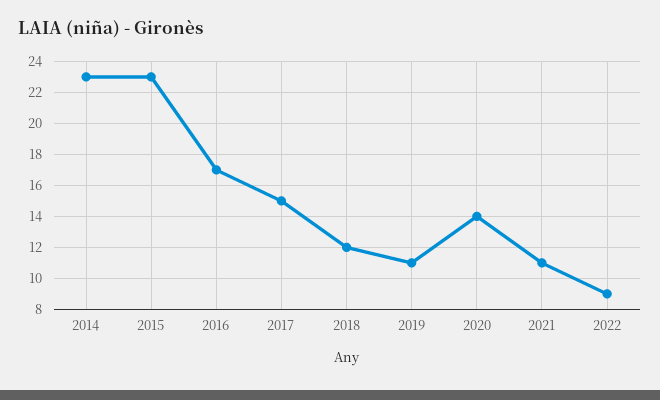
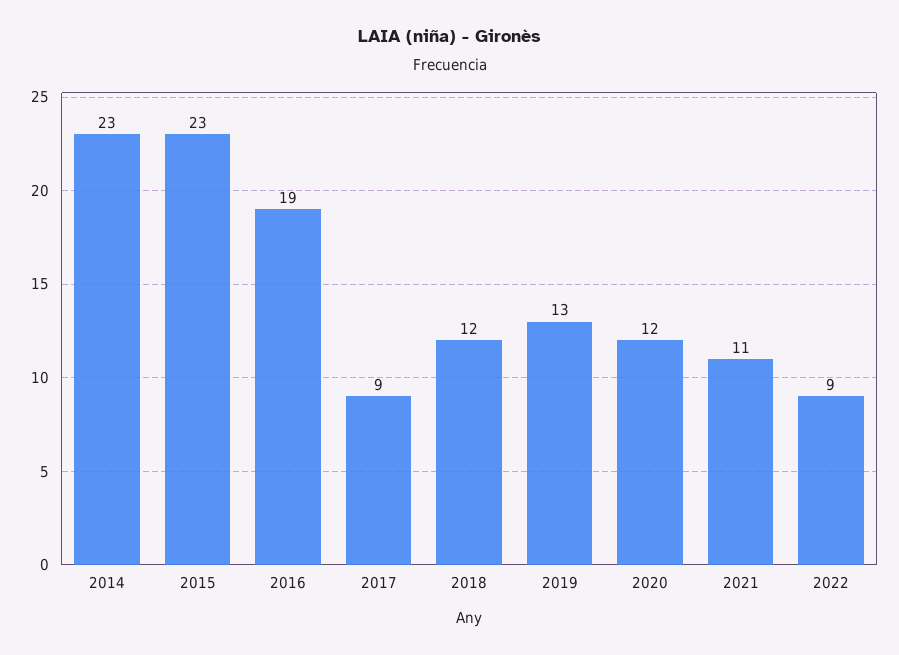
  {
    "2014": 23,
    "2015": 23,
-   "2016": 17,
+   "2016": 19,
-   "2017": 15,
+   "2017": 9,
    "2018": 12,
-   "2019": 11,
+   "2019": 13,
-   "2020": 14,
+   "2020": 12,
    "2021": 11,
    "2022": 9
  }

